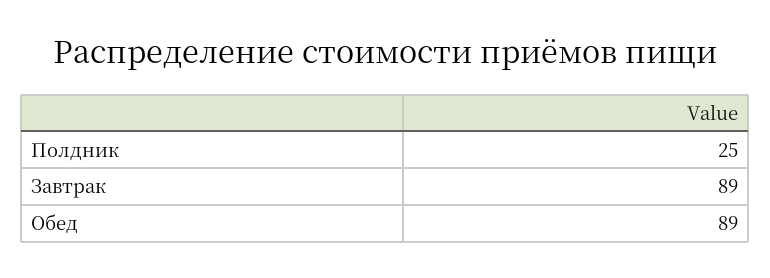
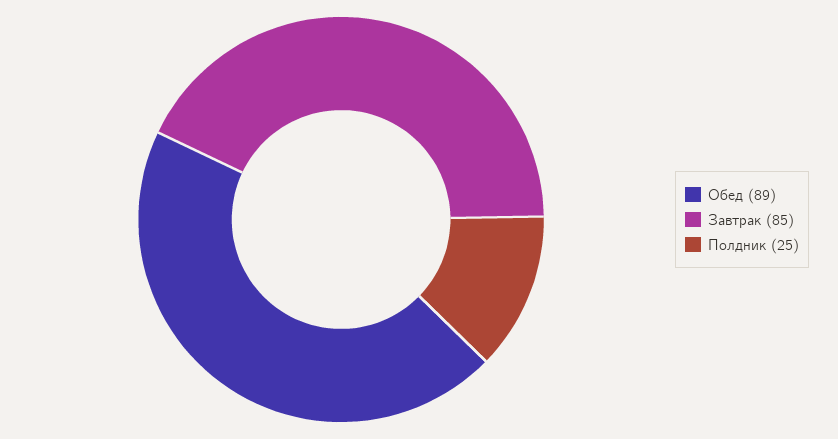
  {
    "Полдник": 25,
-   "Завтрак": 89,
+   "Завтрак": 85,
    "Обед": 89
  }

